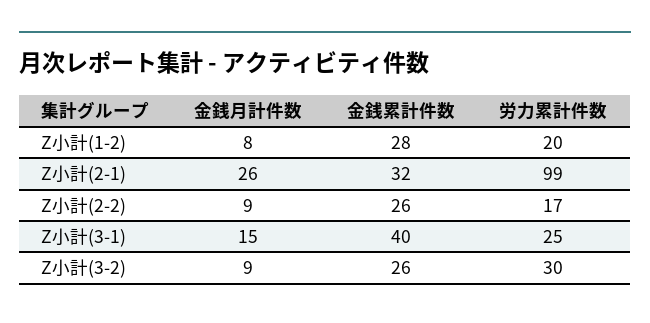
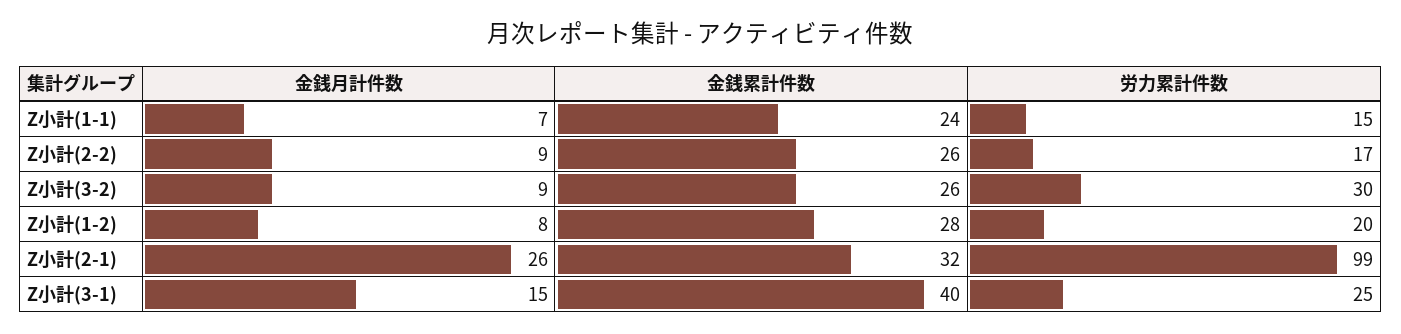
  {
    "金銭月計件数": {
      "Z小計(1-2)": 8,
      "Z小計(2-1)": 26,
      "Z小計(2-2)": 9,
      "Z小計(3-1)": 15,
-     "Z小計(3-2)": 9
+     "Z小計(3-2)": 9,
+     "Z小計(1-1)": 7
    },
    "金銭累計件数": {
      "Z小計(1-2)": 28,
      "Z小計(2-1)": 32,
      "Z小計(2-2)": 26,
      "Z小計(3-1)": 40,
-     "Z小計(3-2)": 26
+     "Z小計(3-2)": 26,
+     "Z小計(1-1)": 24
    },
    "労力累計件数": {
      "Z小計(1-2)": 20,
      "Z小計(2-1)": 99,
      "Z小計(2-2)": 17,
      "Z小計(3-1)": 25,
-     "Z小計(3-2)": 30
+     "Z小計(3-2)": 30,
+     "Z小計(1-1)": 15
    }
  }

